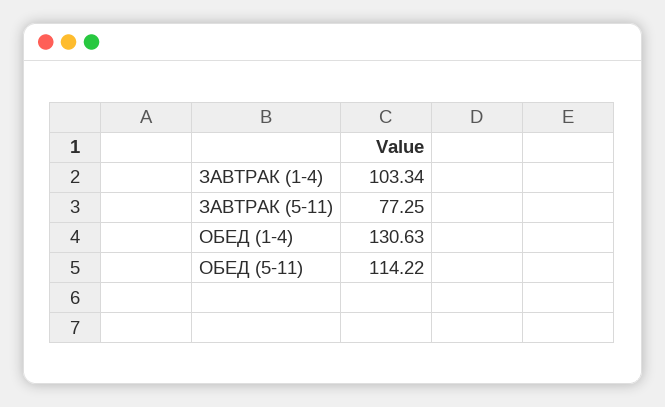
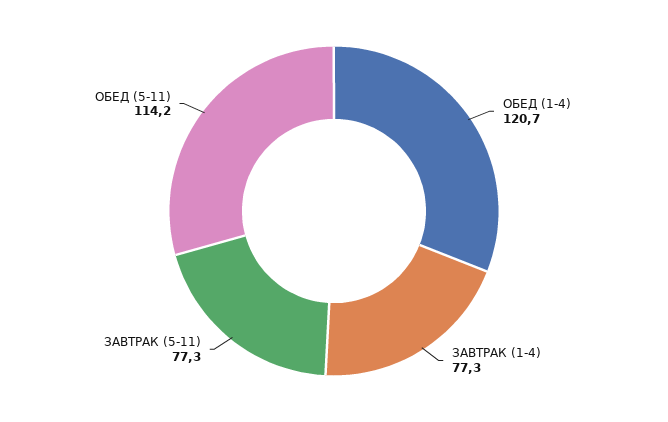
  {
-   "ЗАВТРАК (1-4)": 103.34,
+   "ЗАВТРАК (1-4)": 77.3,
    "ЗАВТРАК (5-11)": 77.25,
-   "ОБЕД (1-4)": 130.63,
+   "ОБЕД (1-4)": 120.7,
    "ОБЕД (5-11)": 114.22
  }

